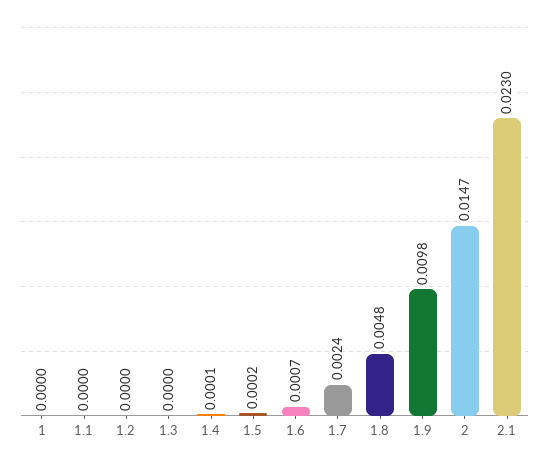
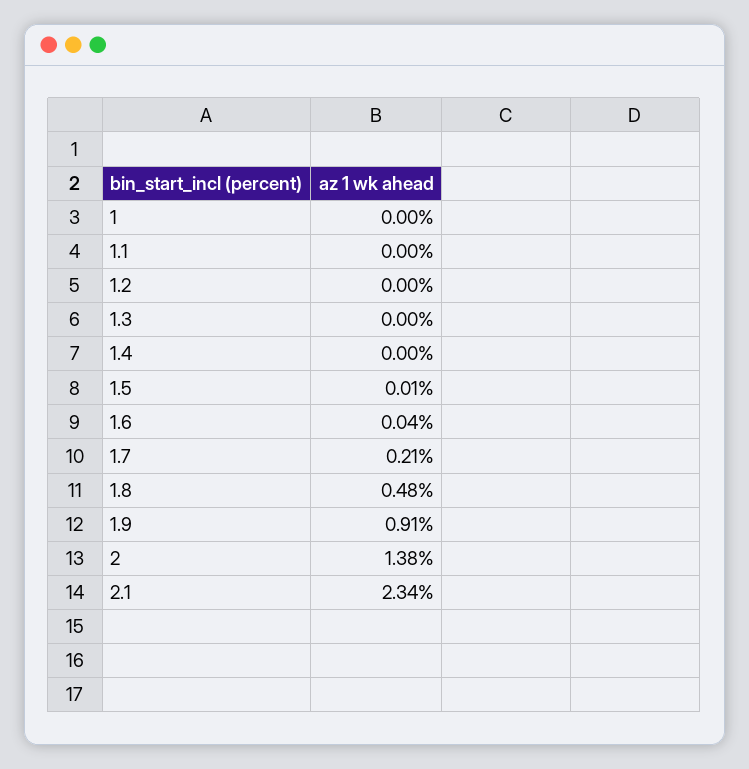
  {
    "1": 0,
    "1.1": 0,
    "1.2": 0,
    "1.3": 0,
-   "1.4": 0.0001,
+   "1.4": 0,
-   "1.5": 0.0002,
+   "1.5": 0.0001,
-   "1.6": 0.0007,
+   "1.6": 0.0004,
-   "1.7": 0.0024,
+   "1.7": 0.0021,
    "1.8": 0.0048,
-   "1.9": 0.0098,
+   "1.9": 0.0091,
-   "2": 0.0147,
+   "2": 0.0138,
-   "2.1": 0.023
+   "2.1": 0.0234
  }

